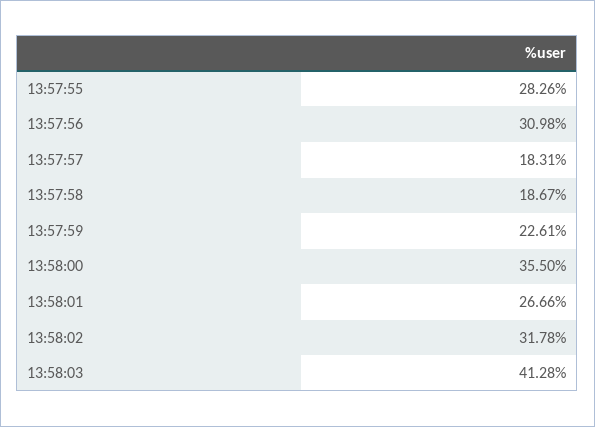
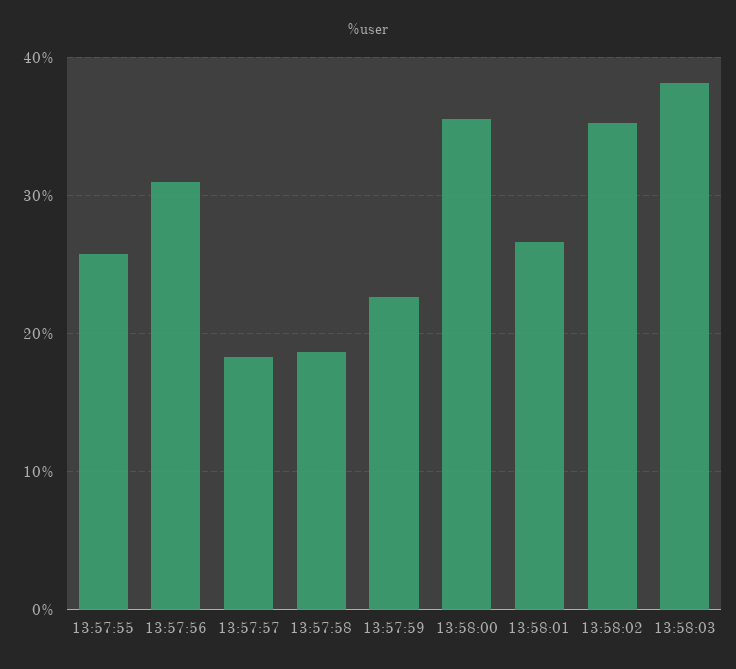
  {
-   "13:57:55": 28.26,
+   "13:57:55": 26,
    "13:57:56": 30.98,
    "13:57:57": 18.31,
    "13:57:58": 18.67,
    "13:57:59": 22.61,
    "13:58:00": 35.5,
    "13:58:01": 26.66,
-   "13:58:02": 31.78,
+   "13:58:02": 35,
-   "13:58:03": 41.28
+   "13:58:03": 38
  }

